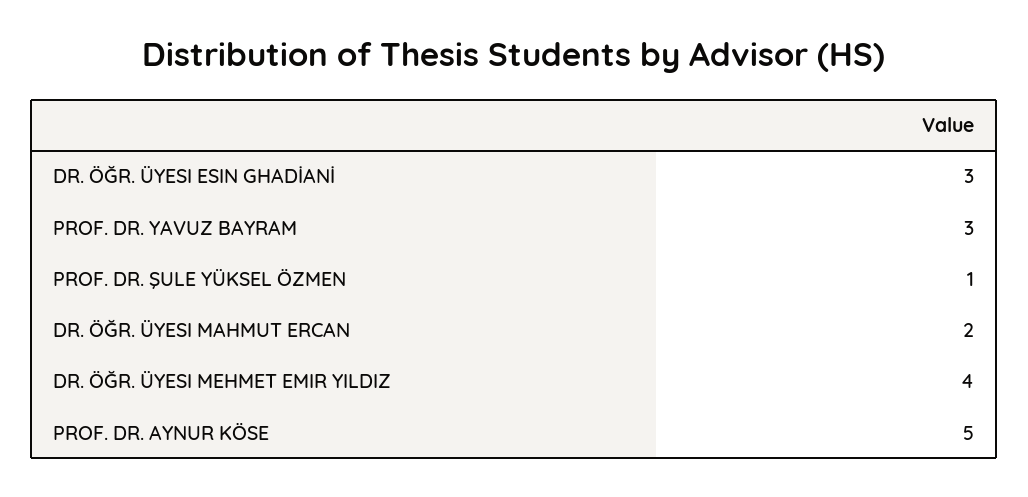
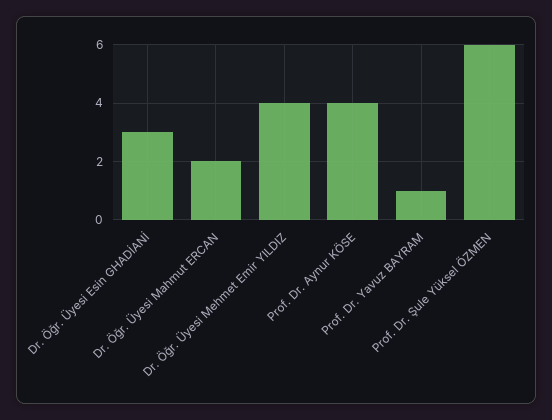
  {
    "DR. ÖĞR. ÜYESI ESIN GHADİANİ": 3,
-   "PROF. DR. YAVUZ BAYRAM": 3,
+   "PROF. DR. YAVUZ BAYRAM": 1,
-   "PROF. DR. ŞULE YÜKSEL ÖZMEN": 1,
+   "PROF. DR. ŞULE YÜKSEL ÖZMEN": 6,
    "DR. ÖĞR. ÜYESI MAHMUT ERCAN": 2,
    "DR. ÖĞR. ÜYESI MEHMET EMIR YILDIZ": 4,
-   "PROF. DR. AYNUR KÖSE": 5
+   "PROF. DR. AYNUR KÖSE": 4
  }

